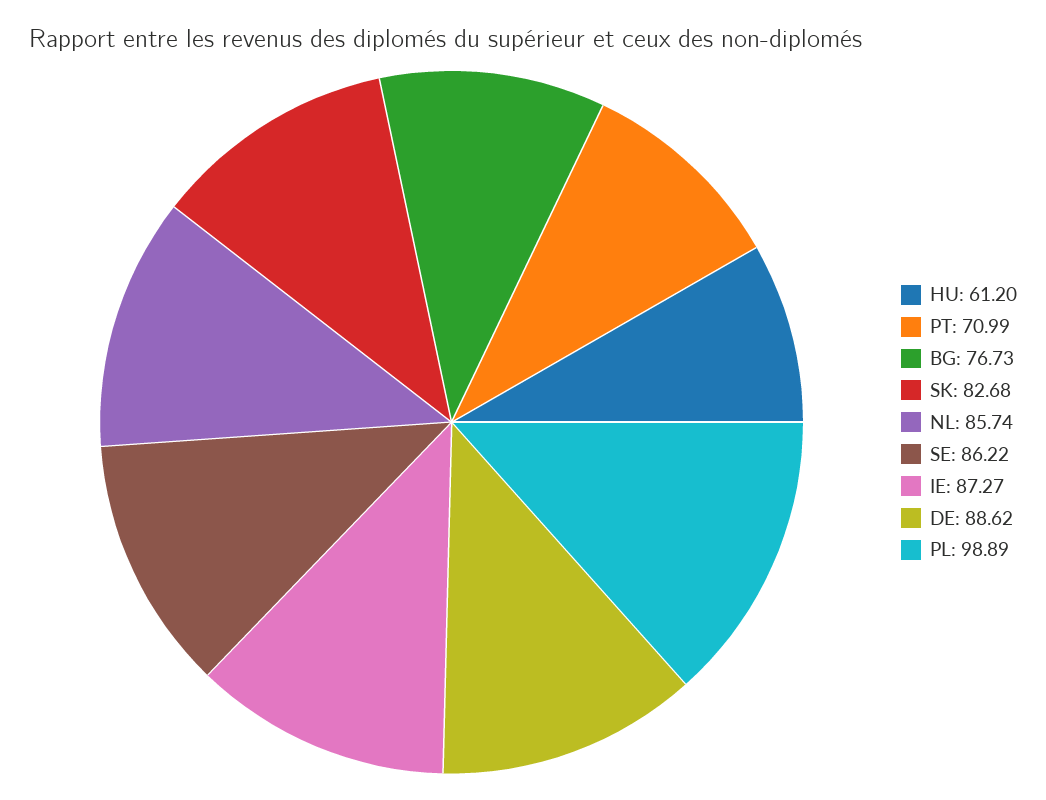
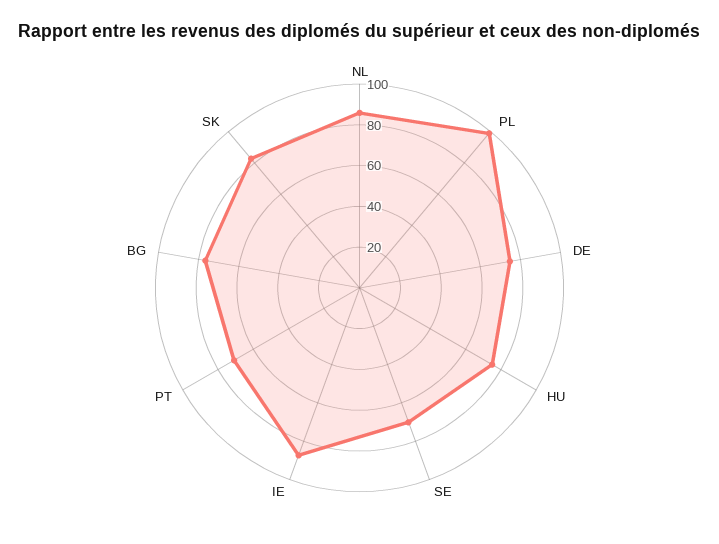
  {
-   "HU": 61.2,
+   "HU": 75,
    "PT": 70.99,
    "BG": 76.73,
    "SK": 82.68,
    "NL": 85.74,
-   "SE": 86.22,
+   "SE": 70,
    "IE": 87.27,
-   "DE": 88.62,
+   "DE": 75,
    "PL": 98.89
  }

